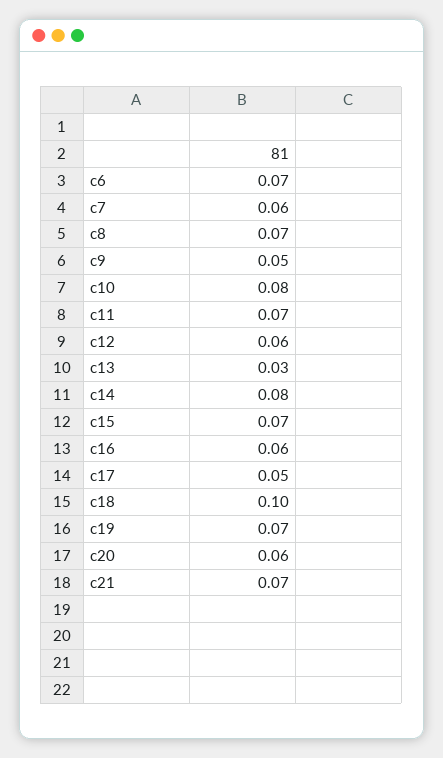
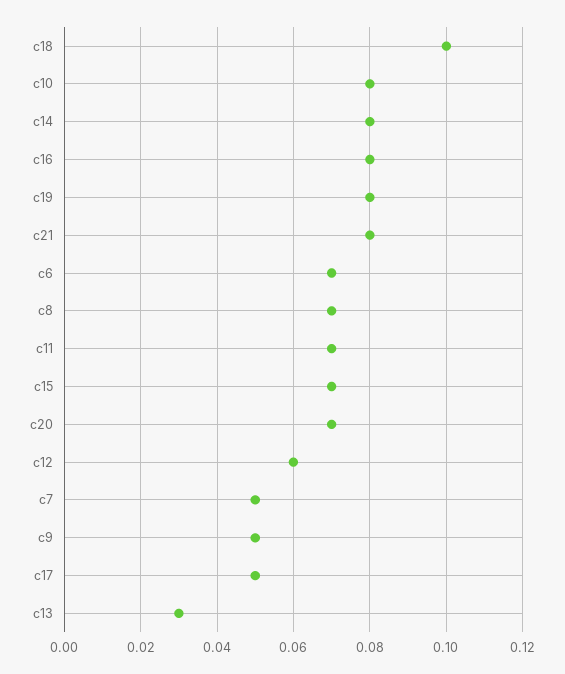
  {
    "c6": 0.07,
-   "c7": 0.06,
+   "c7": 0.05,
    "c8": 0.07,
    "c9": 0.05,
    "c10": 0.08,
    "c11": 0.07,
    "c12": 0.06,
    "c13": 0.03,
    "c14": 0.08,
    "c15": 0.07,
-   "c16": 0.06,
+   "c16": 0.08,
    "c17": 0.05,
    "c18": 0.1,
-   "c19": 0.07,
+   "c19": 0.08,
-   "c20": 0.06,
+   "c20": 0.07,
-   "c21": 0.07
+   "c21": 0.08
  }

